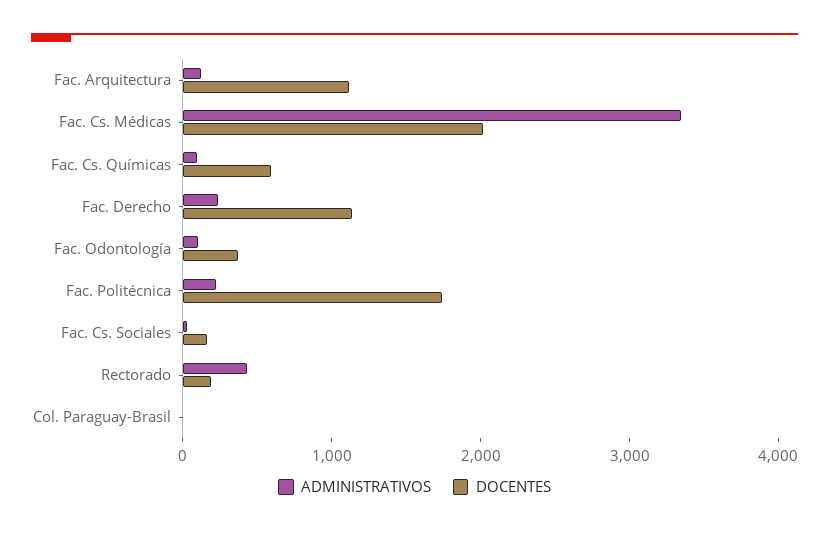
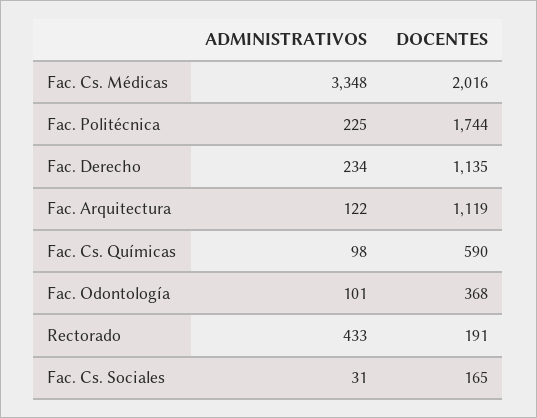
  {
    "ADMINISTRATIVOS": {
      "Fac. Arquitectura": 122,
      "Fac. Cs. Médicas": 3348,
      "Fac. Cs. Químicas": 98,
      "Fac. Derecho": 234,
      "Fac. Odontología": 101,
      "Fac. Politécnica": 225,
      "Fac. Cs. Sociales": 31,
-     "Rectorado": 433,
+     "Rectorado": 433
-     "Col. Paraguay-Brasil": 0
    },
    "DOCENTES": {
      "Fac. Arquitectura": 1119,
      "Fac. Cs. Médicas": 2016,
      "Fac. Cs. Químicas": 590,
      "Fac. Derecho": 1135,
      "Fac. Odontología": 368,
      "Fac. Politécnica": 1744,
      "Fac. Cs. Sociales": 165,
-     "Rectorado": 191,
+     "Rectorado": 191
-     "Col. Paraguay-Brasil": 0
    }
  }

